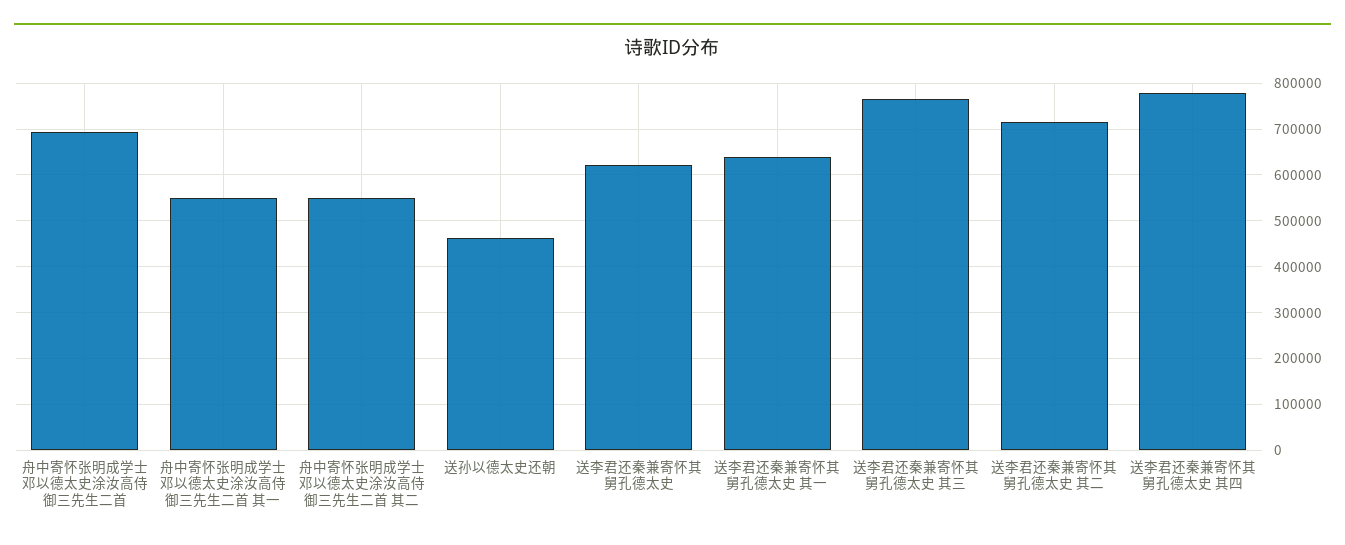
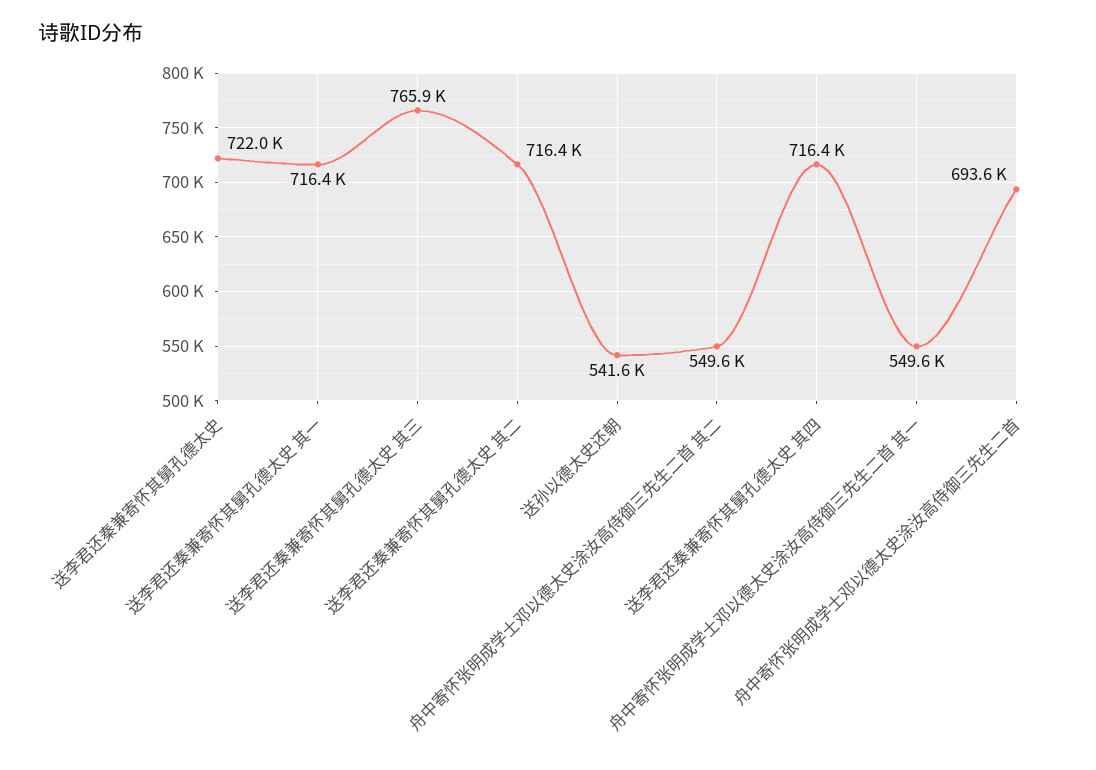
  {
    "舟中寄怀张明成学士邓以德太史涂汝高侍御三先生二首": 693600,
    "舟中寄怀张明成学士邓以德太史涂汝高侍御三先生二首 其一": 549600,
    "舟中寄怀张明成学士邓以德太史涂汝高侍御三先生二首 其二": 549600,
-   "送孙以德太史还朝": 460000,
+   "送孙以德太史还朝": 541600,
-   "送李君还秦兼寄怀其舅孔德太史": 620000,
+   "送李君还秦兼寄怀其舅孔德太史": 722000,
-   "送李君还秦兼寄怀其舅孔德太史 其一": 640000,
+   "送李君还秦兼寄怀其舅孔德太史 其一": 716400,
    "送李君还秦兼寄怀其舅孔德太史 其三": 765900,
    "送李君还秦兼寄怀其舅孔德太史 其二": 716400,
-   "送李君还秦兼寄怀其舅孔德太史 其四": 780000
+   "送李君还秦兼寄怀其舅孔德太史 其四": 716400
  }

